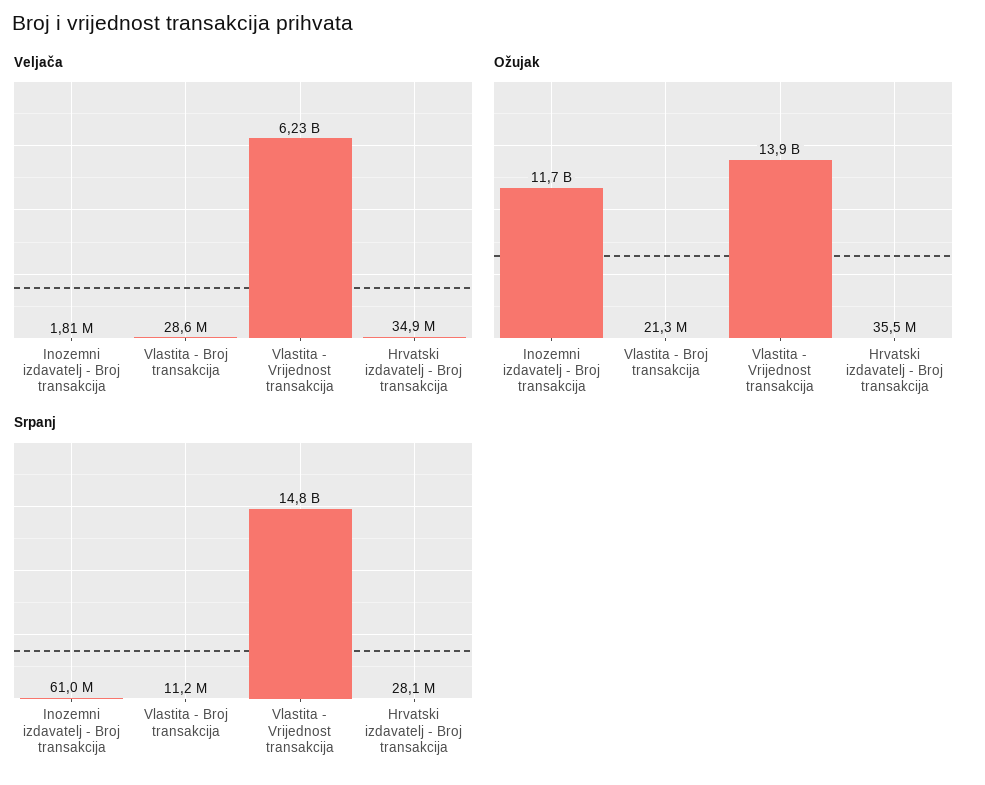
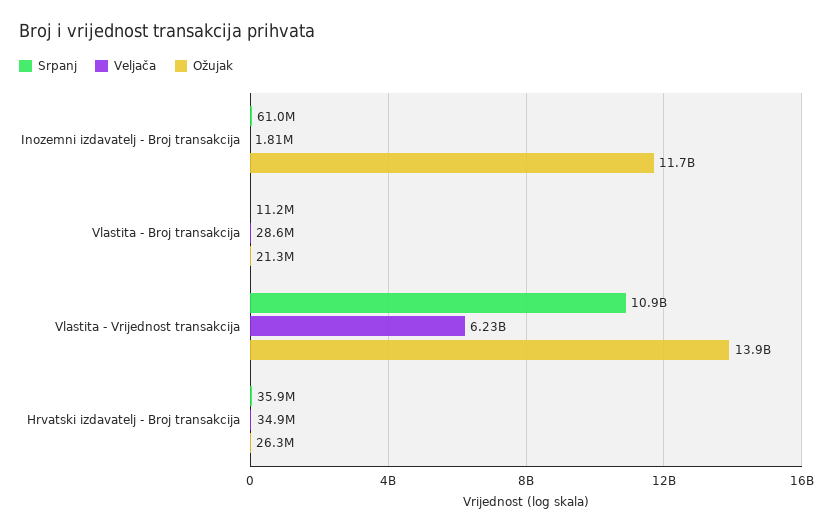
  {
    "Veljača": {
      "Inozemni izdavatelj - Broj transakcija": 1810000,
      "Vlastita - Broj transakcija": 28600000,
      "Vlastita - Vrijednost transakcija": 6230000000,
      "Hrvatski izdavatelj - Broj transakcija": 34900000
    },
    "Ožujak": {
      "Inozemni izdavatelj - Broj transakcija": 11700000000,
      "Vlastita - Broj transakcija": 21300000,
      "Vlastita - Vrijednost transakcija": 13900000000,
-     "Hrvatski izdavatelj - Broj transakcija": 35500000
+     "Hrvatski izdavatelj - Broj transakcija": 26300000
    },
    "Srpanj": {
      "Inozemni izdavatelj - Broj transakcija": 61000000,
      "Vlastita - Broj transakcija": 11200000,
-     "Vlastita - Vrijednost transakcija": 14800000000,
+     "Vlastita - Vrijednost transakcija": 10900000000,
-     "Hrvatski izdavatelj - Broj transakcija": 28100000
+     "Hrvatski izdavatelj - Broj transakcija": 35900000
    }
  }

